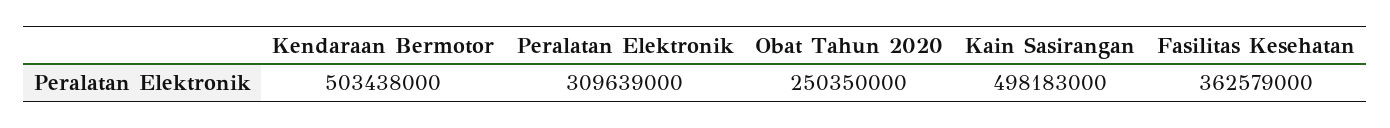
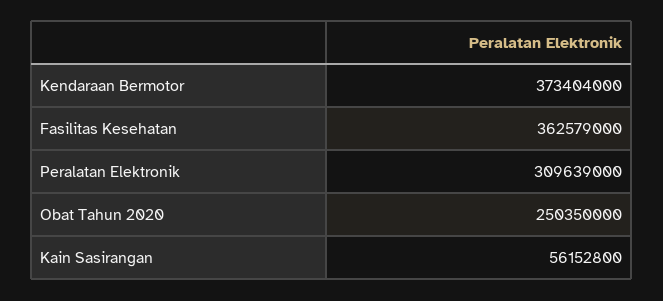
  {
-   "Kendaraan Bermotor": 503438000,
+   "Kendaraan Bermotor": 373404000,
    "Peralatan Elektronik": 309639000,
    "Obat Tahun 2020": 250350000,
-   "Kain Sasirangan": 498183000,
+   "Kain Sasirangan": 56152800,
    "Fasilitas Kesehatan": 362579000
  }

